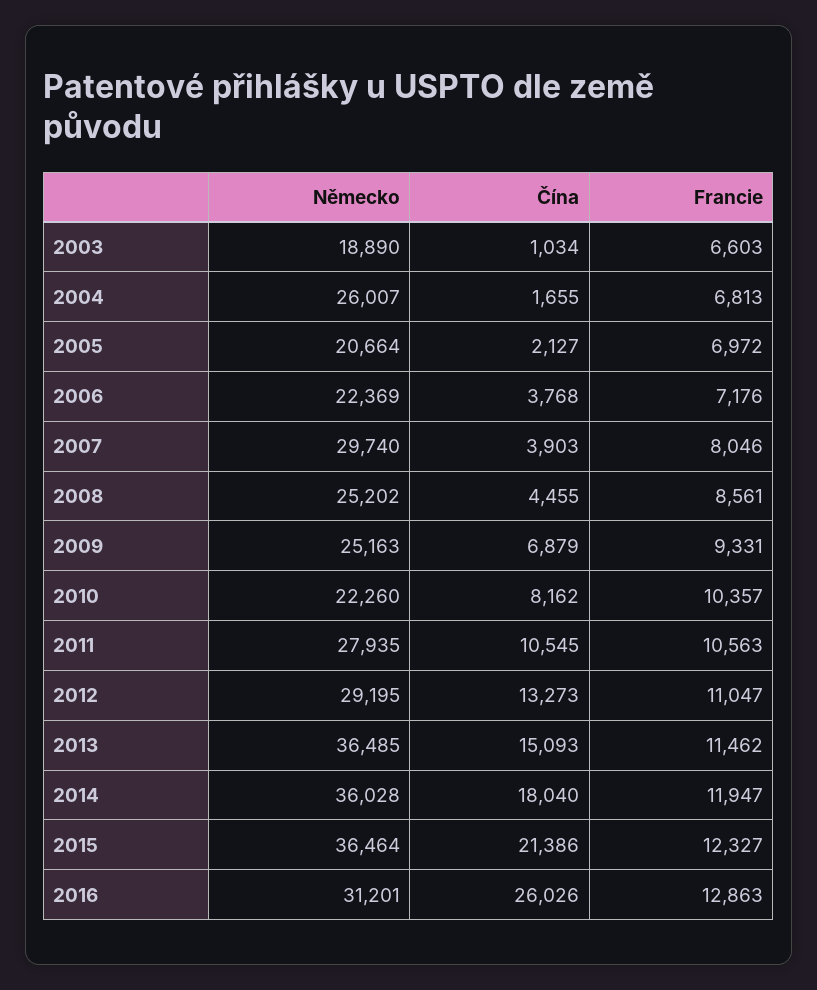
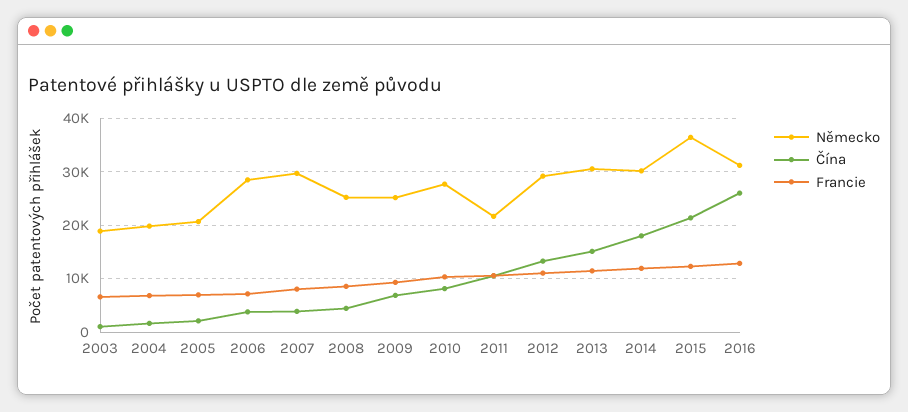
  {
    "Německo": {
      "2003": 18890,
-     "2004": 26007,
+     "2004": 20000,
      "2005": 20664,
-     "2006": 22369,
+     "2006": 28000,
      "2007": 29740,
      "2008": 25202,
      "2009": 25163,
-     "2010": 22260,
+     "2010": 28000,
-     "2011": 27935,
+     "2011": 22000,
      "2012": 29195,
-     "2013": 36485,
+     "2013": 30000,
-     "2014": 36028,
+     "2014": 30000,
      "2015": 36464,
      "2016": 31201
    },
    "Čína": {
      "2003": 1034,
      "2004": 1655,
      "2005": 2127,
      "2006": 3768,
      "2007": 3903,
      "2008": 4455,
      "2009": 6879,
      "2010": 8162,
      "2011": 10545,
      "2012": 13273,
      "2013": 15093,
      "2014": 18040,
      "2015": 21386,
      "2016": 26026
    },
    "Francie": {
      "2003": 6603,
      "2004": 6813,
      "2005": 6972,
      "2006": 7176,
      "2007": 8046,
      "2008": 8561,
      "2009": 9331,
      "2010": 10357,
      "2011": 10563,
      "2012": 11047,
      "2013": 11462,
      "2014": 11947,
      "2015": 12327,
      "2016": 12863
    }
  }

